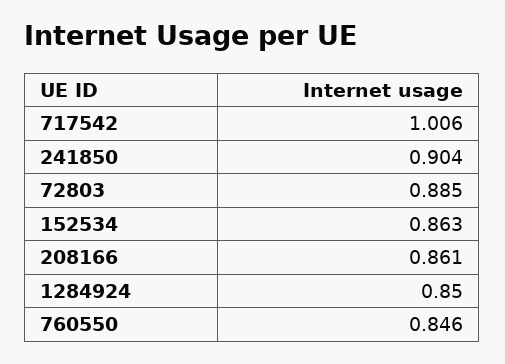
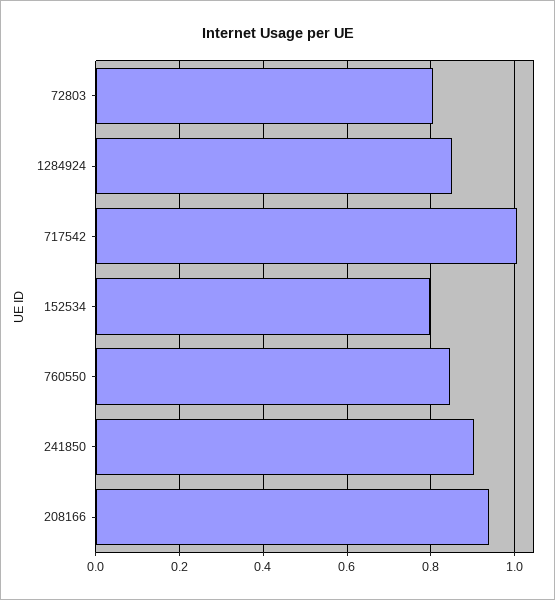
  {
    "717542": 1.006,
    "241850": 0.904,
-   "72803": 0.885,
+   "72803": 0.8,
-   "152534": 0.863,
+   "152534": 0.8,
-   "208166": 0.861,
+   "208166": 0.94,
    "1284924": 0.85,
    "760550": 0.846
  }

